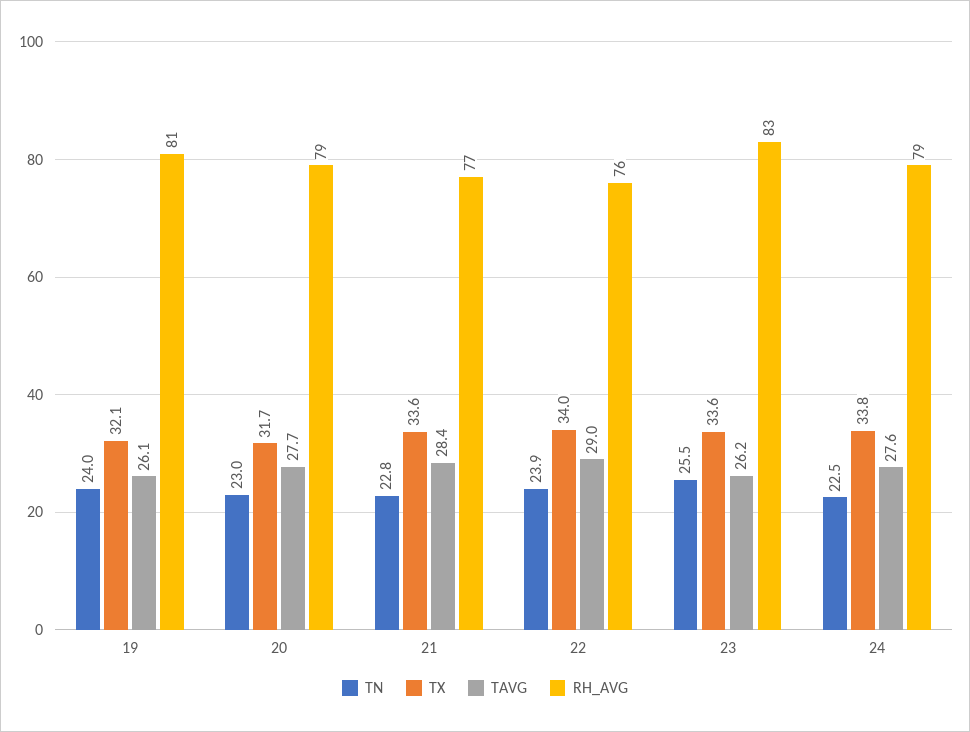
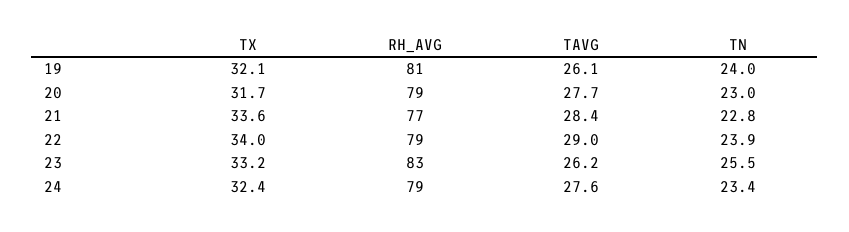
  {
    "TN": {
      "19": 24,
      "20": 23,
      "21": 22.8,
      "22": 23.9,
      "23": 25.5,
-     "24": 22.5
+     "24": 23.4
    },
    "TX": {
      "19": 32.1,
      "20": 31.7,
      "21": 33.6,
      "22": 34,
-     "23": 33.6,
+     "23": 33.2,
-     "24": 33.8
+     "24": 32.4
    },
    "TAVG": {
      "19": 26.1,
      "20": 27.7,
      "21": 28.4,
      "22": 29,
      "23": 26.2,
      "24": 27.6
    },
    "RH_AVG": {
      "19": 81,
      "20": 79,
      "21": 77,
-     "22": 76,
+     "22": 79,
      "23": 83,
      "24": 79
    }
  }

